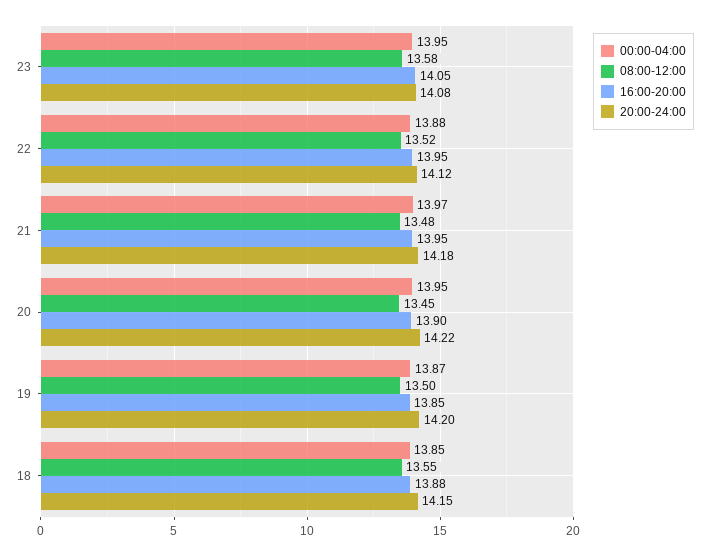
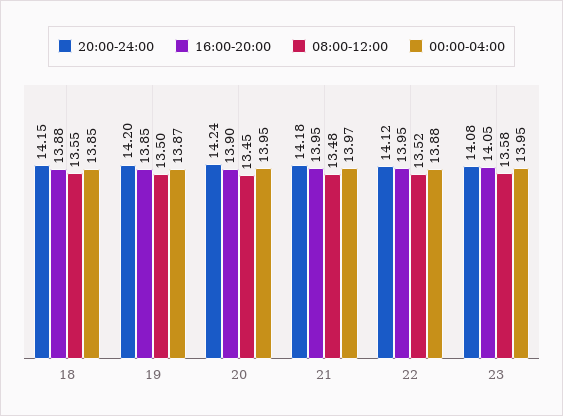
  {
    "00:00-04:00": {
      "23": 13.95,
      "22": 13.88,
      "21": 13.97,
      "20": 13.95,
      "19": 13.87,
      "18": 13.85
    },
    "08:00-12:00": {
      "23": 13.58,
      "22": 13.52,
      "21": 13.48,
      "20": 13.45,
      "19": 13.5,
      "18": 13.55
    },
    "16:00-20:00": {
      "23": 14.05,
      "22": 13.95,
      "21": 13.95,
      "20": 13.9,
      "19": 13.85,
      "18": 13.88
    },
    "20:00-24:00": {
      "23": 14.08,
      "22": 14.12,
      "21": 14.18,
-     "20": 14.22,
+     "20": 14.24,
      "19": 14.2,
      "18": 14.15
    }
  }

